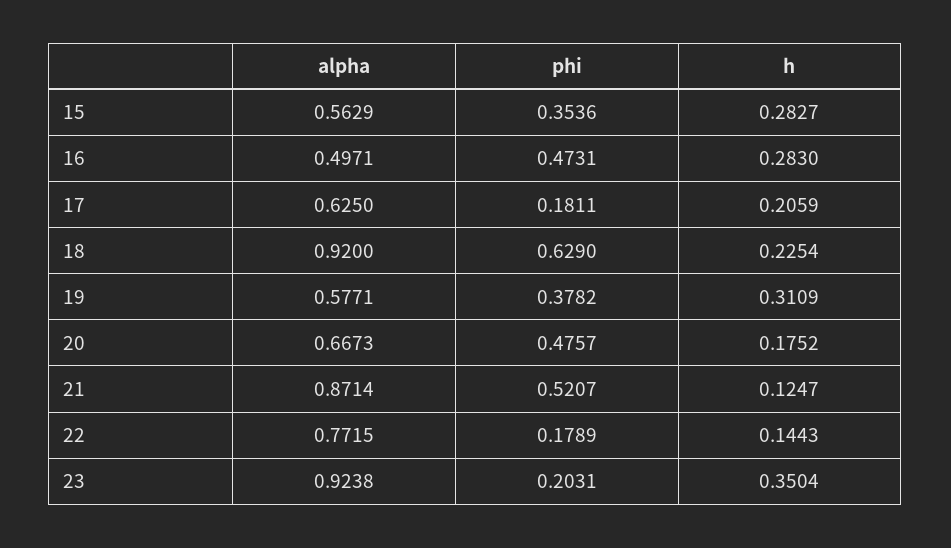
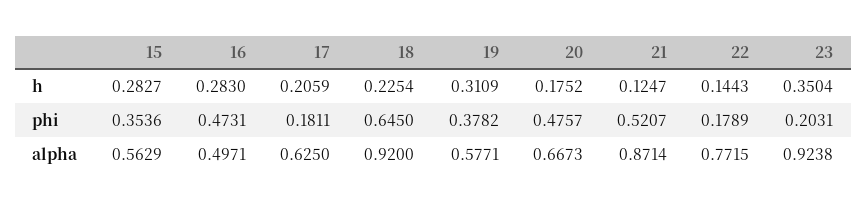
  {
    "alpha": {
      "15": 0.5629,
      "16": 0.4971,
      "17": 0.625,
      "18": 0.92,
      "19": 0.5771,
      "20": 0.6673,
      "21": 0.8714,
      "22": 0.7715,
      "23": 0.9238
    },
    "phi": {
      "15": 0.3536,
      "16": 0.4731,
      "17": 0.1811,
-     "18": 0.629,
+     "18": 0.645,
      "19": 0.3782,
      "20": 0.4757,
      "21": 0.5207,
      "22": 0.1789,
      "23": 0.2031
    },
    "h": {
      "15": 0.2827,
      "16": 0.283,
      "17": 0.2059,
      "18": 0.2254,
      "19": 0.3109,
      "20": 0.1752,
      "21": 0.1247,
      "22": 0.1443,
      "23": 0.3504
    }
  }

